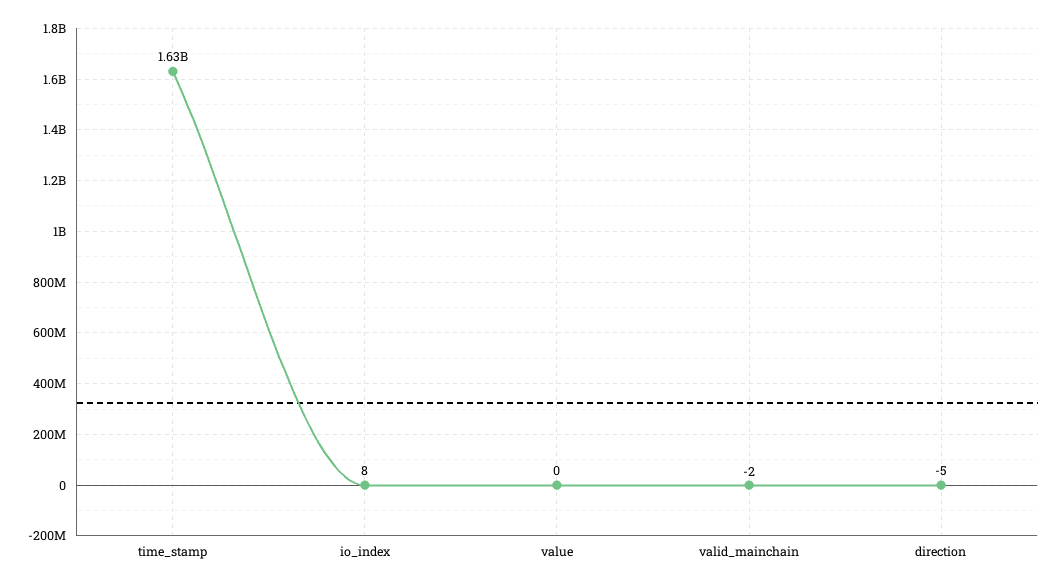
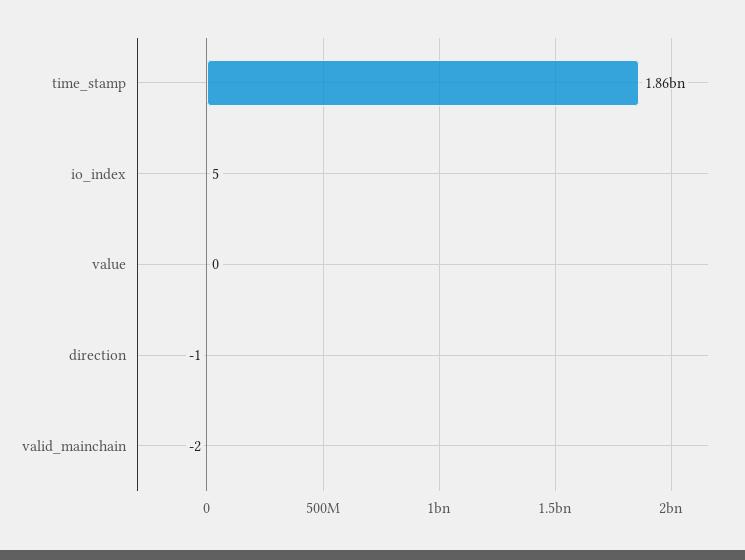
  {
-   "time_stamp": 1630000000,
+   "time_stamp": 1860000000,
-   "io_index": 8,
+   "io_index": 5,
    "value": 0,
    "valid_mainchain": -2,
-   "direction": -5
+   "direction": -1
  }

